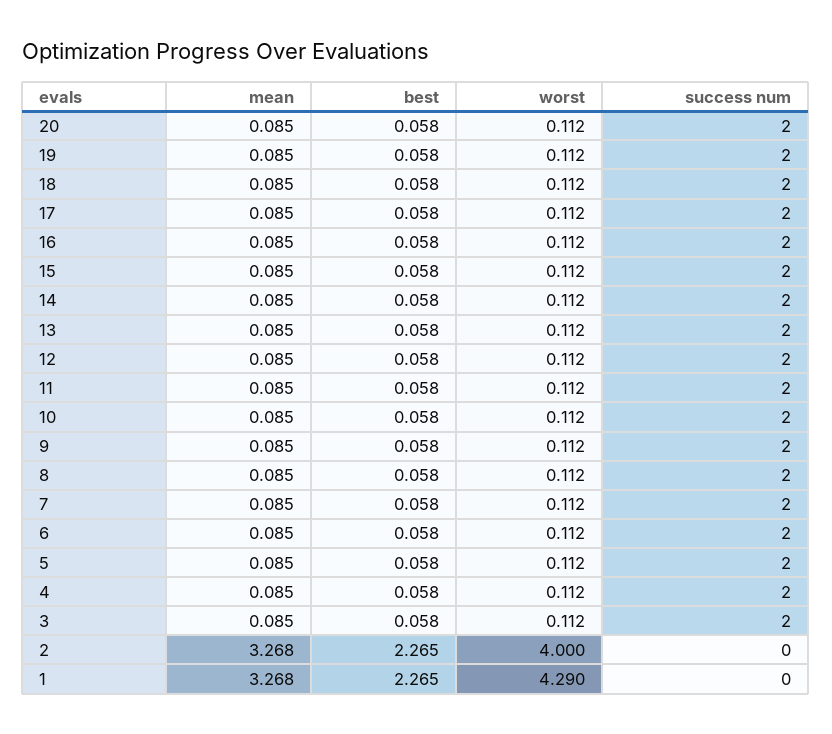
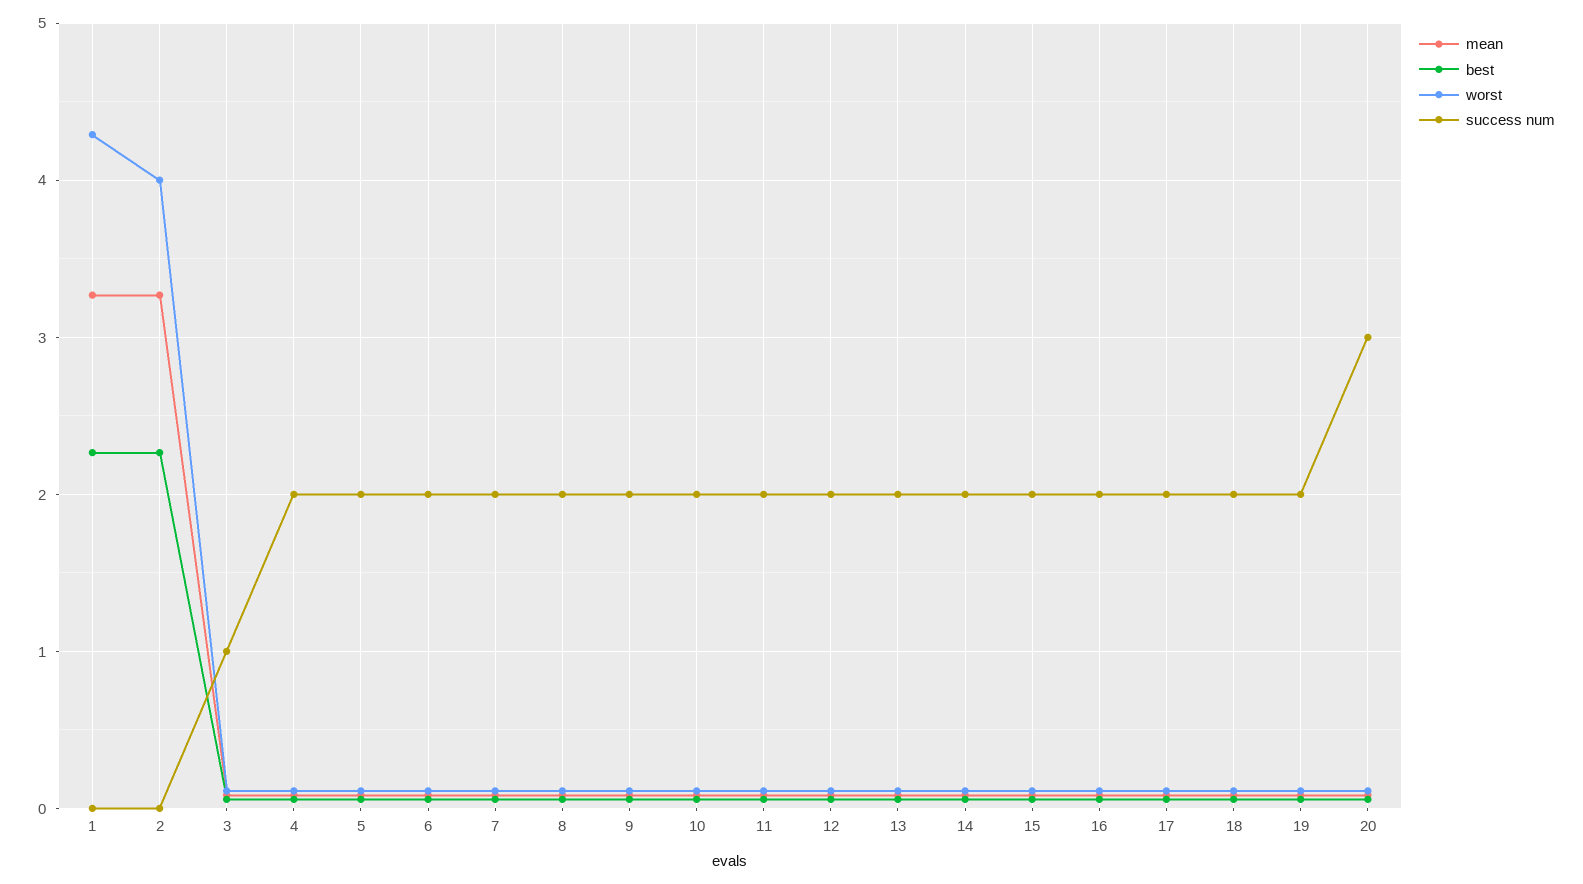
  {
    "mean": {
      "20": 0.085,
      "19": 0.085,
      "18": 0.085,
      "17": 0.085,
      "16": 0.085,
      "15": 0.085,
      "14": 0.085,
      "13": 0.085,
      "12": 0.085,
      "11": 0.085,
      "10": 0.085,
      "9": 0.085,
      "8": 0.085,
      "7": 0.085,
      "6": 0.085,
      "5": 0.085,
      "4": 0.085,
      "3": 0.085,
      "2": 3.268,
      "1": 3.268
    },
    "best": {
      "20": 0.058,
      "19": 0.058,
      "18": 0.058,
      "17": 0.058,
      "16": 0.058,
      "15": 0.058,
      "14": 0.058,
      "13": 0.058,
      "12": 0.058,
      "11": 0.058,
      "10": 0.058,
      "9": 0.058,
      "8": 0.058,
      "7": 0.058,
      "6": 0.058,
      "5": 0.058,
      "4": 0.058,
      "3": 0.058,
      "2": 2.265,
      "1": 2.265
    },
    "worst": {
      "20": 0.112,
      "19": 0.112,
      "18": 0.112,
      "17": 0.112,
      "16": 0.112,
      "15": 0.112,
      "14": 0.112,
      "13": 0.112,
      "12": 0.112,
      "11": 0.112,
      "10": 0.112,
      "9": 0.112,
      "8": 0.112,
      "7": 0.112,
      "6": 0.112,
      "5": 0.112,
      "4": 0.112,
      "3": 0.112,
      "2": 4,
      "1": 4.29
    },
    "success num": {
-     "20": 2,
+     "20": 3,
      "19": 2,
      "18": 2,
      "17": 2,
      "16": 2,
      "15": 2,
      "14": 2,
      "13": 2,
      "12": 2,
      "11": 2,
      "10": 2,
      "9": 2,
      "8": 2,
      "7": 2,
      "6": 2,
      "5": 2,
      "4": 2,
-     "3": 2,
+     "3": 1,
      "2": 0,
      "1": 0
    }
  }

